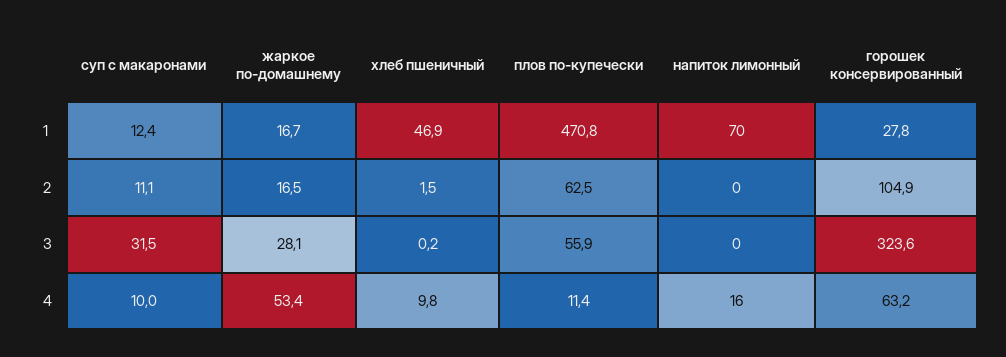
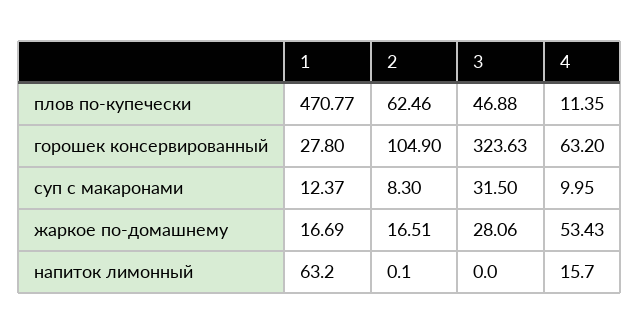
  {
    "суп с макаронами": {
      "1": 12.37,
-     "2": 11.1,
+     "2": 8.3,
      "3": 31.5,
      "4": 9.95
    },
    "жаркое по-домашнему": {
      "1": 16.69,
      "2": 16.51,
      "3": 28.06,
      "4": 53.43
    },
-   "хлеб пшеничный": {
-     "1": 46.9,
-     "2": 1.5,
-     "3": 0.2,
-     "4": 9.8
-   },
    "плов по-купечески": {
      "1": 470.77,
      "2": 62.46,
-     "3": 55.9,
+     "3": 46.88,
      "4": 11.35
    },
    "напиток лимонный": {
-     "1": 70,
+     "1": 63.2,
      "2": 0.1,
      "3": 0,
      "4": 15.7
    },
    "горошек консервированный": {
      "1": 27.8,
      "2": 104.9,
      "3": 323.63,
      "4": 63.2
    }
  }

